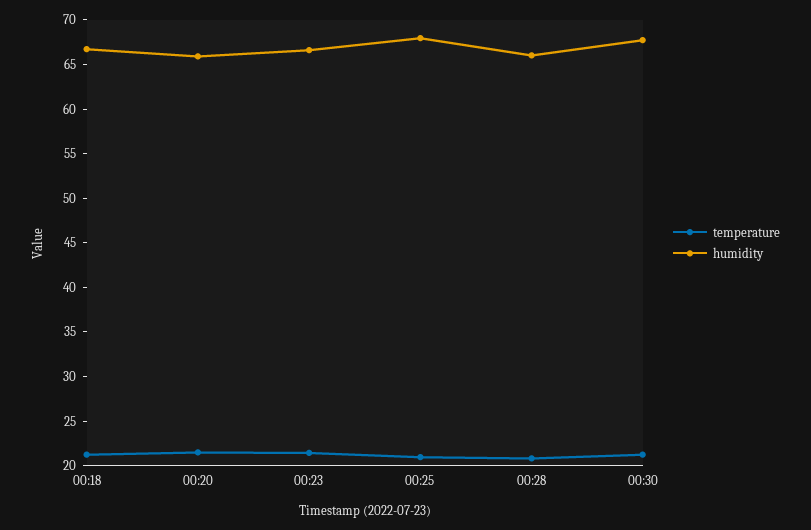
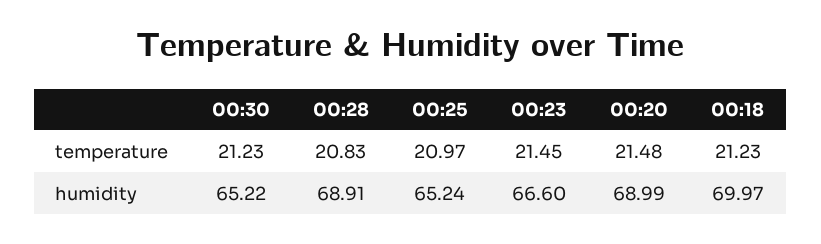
  {
    "temperature": {
      "00:18": 21.23,
      "00:20": 21.48,
      "00:23": 21.45,
      "00:25": 20.97,
      "00:28": 20.83,
      "00:30": 21.23
    },
    "humidity": {
-     "00:18": 67,
+     "00:18": 69.97,
-     "00:20": 66,
+     "00:20": 68.99,
      "00:23": 66.6,
-     "00:25": 68,
+     "00:25": 65.24,
-     "00:28": 66,
+     "00:28": 68.91,
-     "00:30": 68
+     "00:30": 65.22
    }
  }

